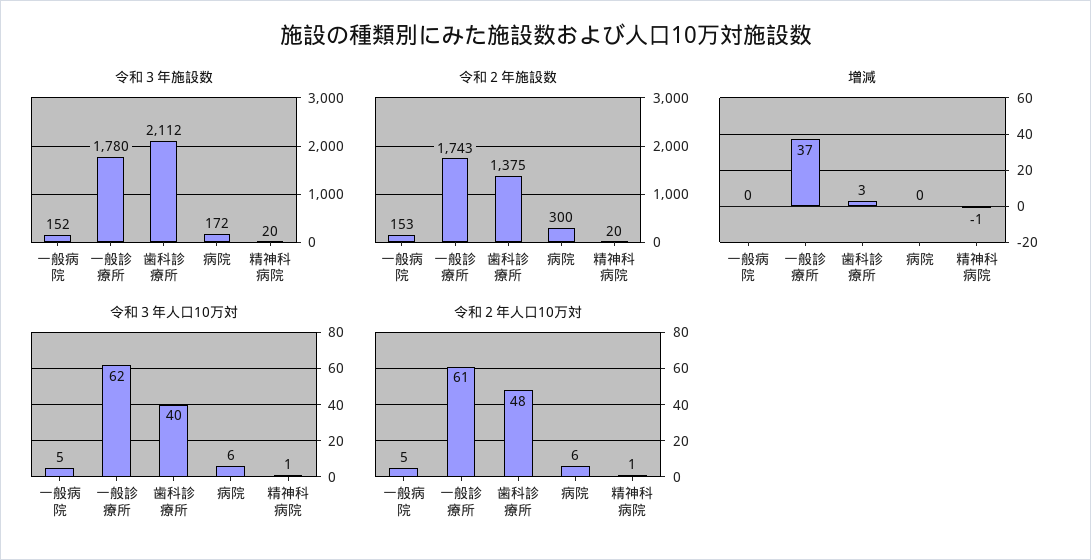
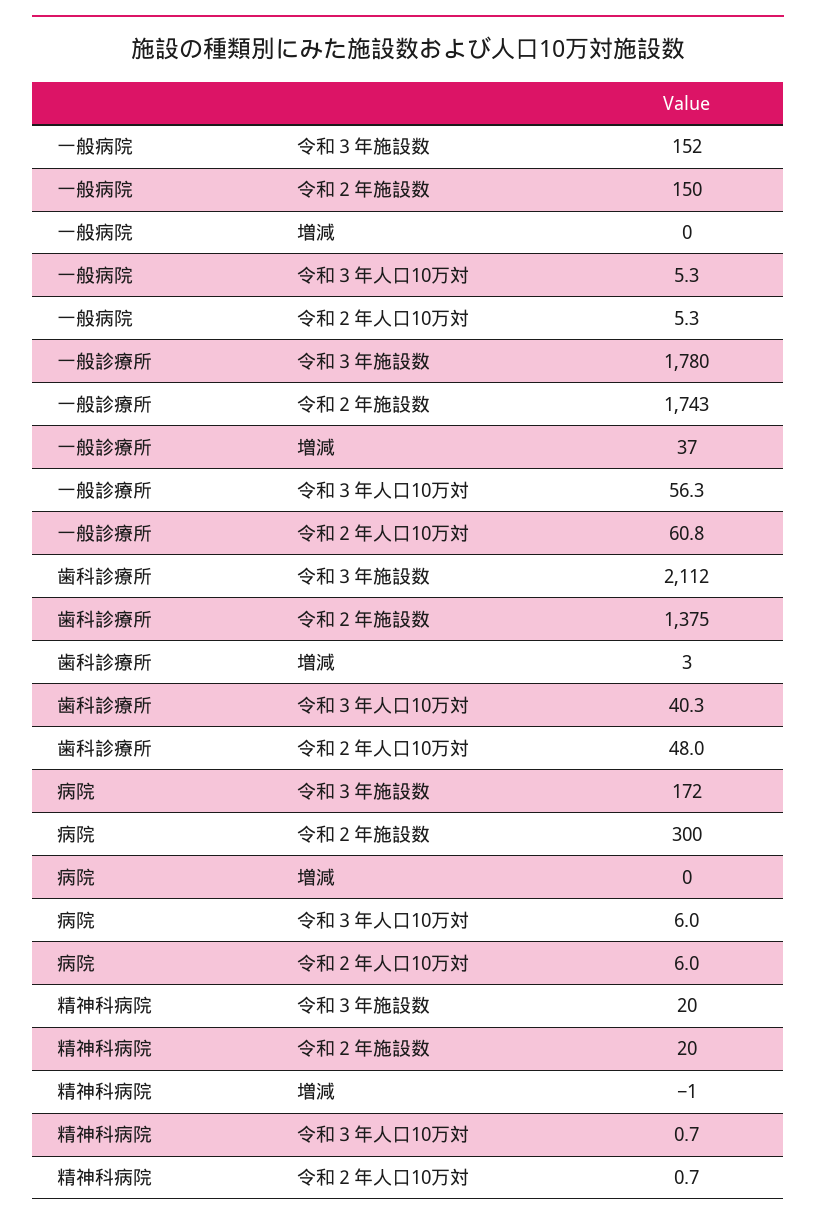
  {
    "令和３年施設数": {
      "一般病院": 152,
      "一般診療所": 1780,
      "歯科診療所": 2112,
      "病院": 172,
      "精神科病院": 20
    },
    "令和２年施設数": {
-     "一般病院": 153,
+     "一般病院": 150,
      "一般診療所": 1743,
      "歯科診療所": 1375,
      "病院": 300,
      "精神科病院": 20
    },
    "増減": {
      "一般病院": 0,
      "一般診療所": 37,
      "歯科診療所": 3,
      "病院": 0,
      "精神科病院": -1
    },
    "令和３年人口10万対": {
      "一般病院": 5.3,
-     "一般診療所": 62,
+     "一般診療所": 56.3,
      "歯科診療所": 40.3,
      "病院": 6,
      "精神科病院": 0.7
    },
    "令和２年人口10万対": {
      "一般病院": 5.3,
      "一般診療所": 60.8,
      "歯科診療所": 48,
      "病院": 6,
      "精神科病院": 0.7
    }
  }

